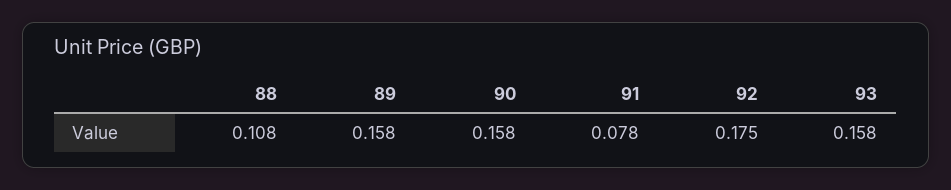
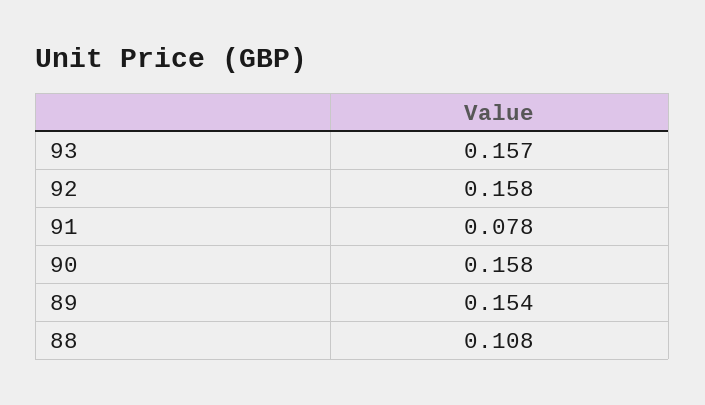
  {
    "88": 0.108,
-   "89": 0.158,
+   "89": 0.154,
    "90": 0.158,
    "91": 0.078,
-   "92": 0.175,
+   "92": 0.158,
-   "93": 0.158
+   "93": 0.157
  }

